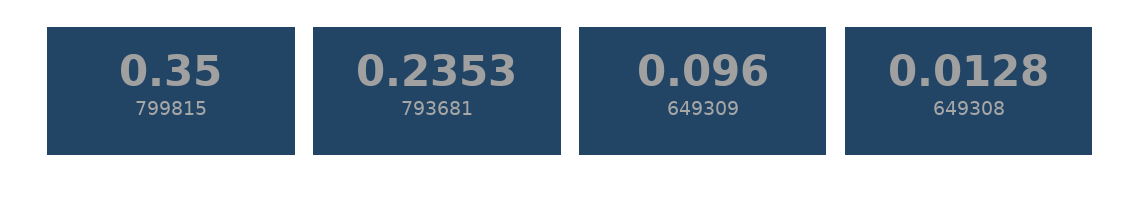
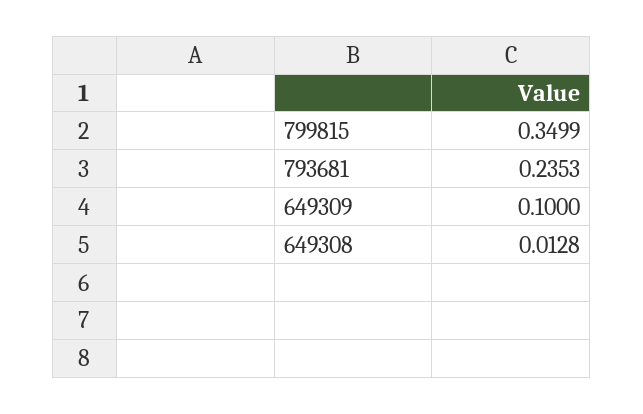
  {
-   "799815": 0.35,
+   "799815": 0.3499,
    "793681": 0.2353,
-   "649309": 0.096,
+   "649309": 0.1,
    "649308": 0.0128
  }

